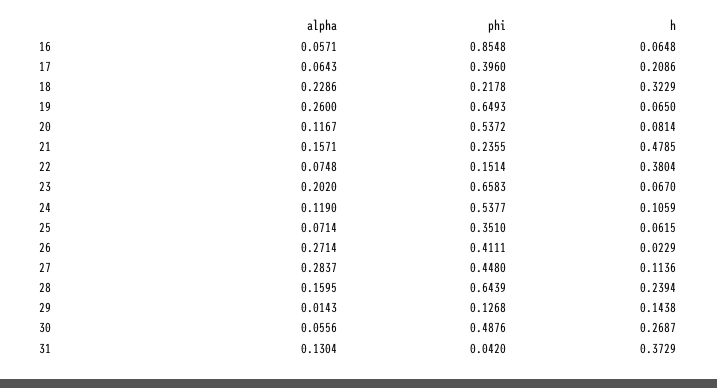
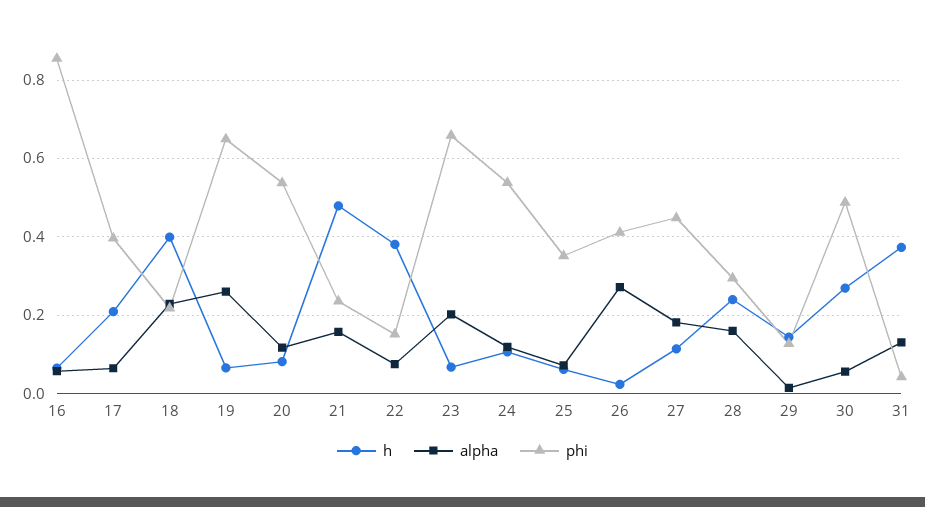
  {
    "alpha": {
      "16": 0.0571,
      "17": 0.0643,
      "18": 0.2286,
      "19": 0.26,
      "20": 0.1167,
      "21": 0.1571,
      "22": 0.0748,
      "23": 0.202,
      "24": 0.119,
      "25": 0.0714,
      "26": 0.2714,
-     "27": 0.2837,
+     "27": 0.18,
      "28": 0.1595,
      "29": 0.0143,
      "30": 0.0556,
      "31": 0.1304
    },
    "phi": {
      "16": 0.8548,
      "17": 0.396,
      "18": 0.2178,
      "19": 0.6493,
      "20": 0.5372,
      "21": 0.2355,
      "22": 0.1514,
      "23": 0.6583,
      "24": 0.5377,
      "25": 0.351,
      "26": 0.4111,
      "27": 0.448,
-     "28": 0.6439,
+     "28": 0.3,
      "29": 0.1268,
      "30": 0.4876,
      "31": 0.042
    },
    "h": {
      "16": 0.0648,
      "17": 0.2086,
-     "18": 0.3229,
+     "18": 0.4,
      "19": 0.065,
      "20": 0.0814,
      "21": 0.4785,
      "22": 0.3804,
      "23": 0.067,
      "24": 0.1059,
      "25": 0.0615,
      "26": 0.0229,
      "27": 0.1136,
      "28": 0.2394,
      "29": 0.1438,
      "30": 0.2687,
      "31": 0.3729
    }
  }

